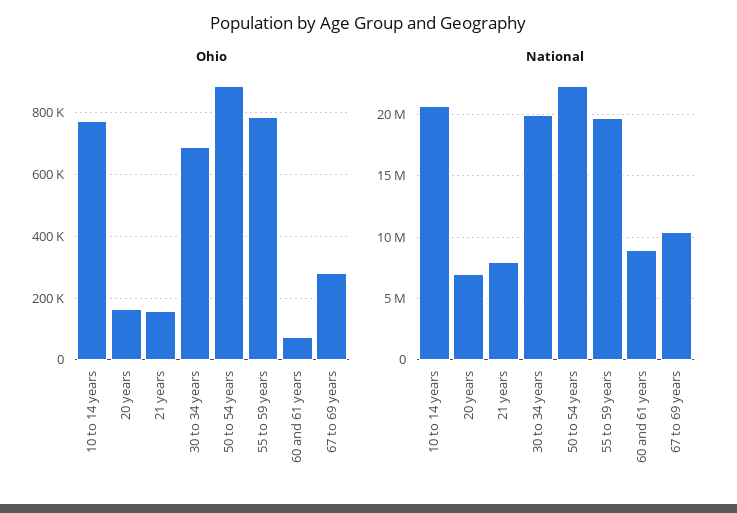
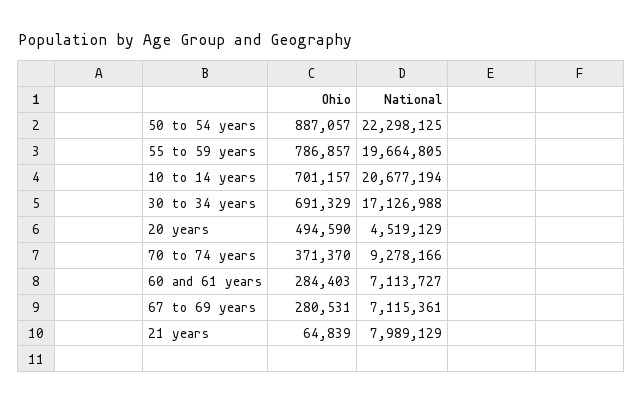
  {
    "Ohio": {
-     "10 to 14 years": 780000,
+     "10 to 14 years": 701157,
-     "20 years": 160000,
+     "20 years": 494590,
-     "21 years": 160000,
+     "21 years": 64839,
      "30 to 34 years": 691329,
      "50 to 54 years": 887057,
      "55 to 59 years": 786857,
-     "60 and 61 years": 80000,
+     "60 and 61 years": 284403,
-     "67 to 69 years": 280531
+     "67 to 69 years": 280531,
+     "70 to 74 years": 371370
    },
    "National": {
      "10 to 14 years": 20677194,
-     "20 years": 7000000,
+     "20 years": 4519129,
      "21 years": 7989129,
-     "30 to 34 years": 20000000,
+     "30 to 34 years": 17126988,
      "50 to 54 years": 22298125,
      "55 to 59 years": 19664805,
-     "60 and 61 years": 9000000,
+     "60 and 61 years": 7113727,
-     "67 to 69 years": 10500000
+     "67 to 69 years": 7115361,
+     "70 to 74 years": 9278166
    }
  }

